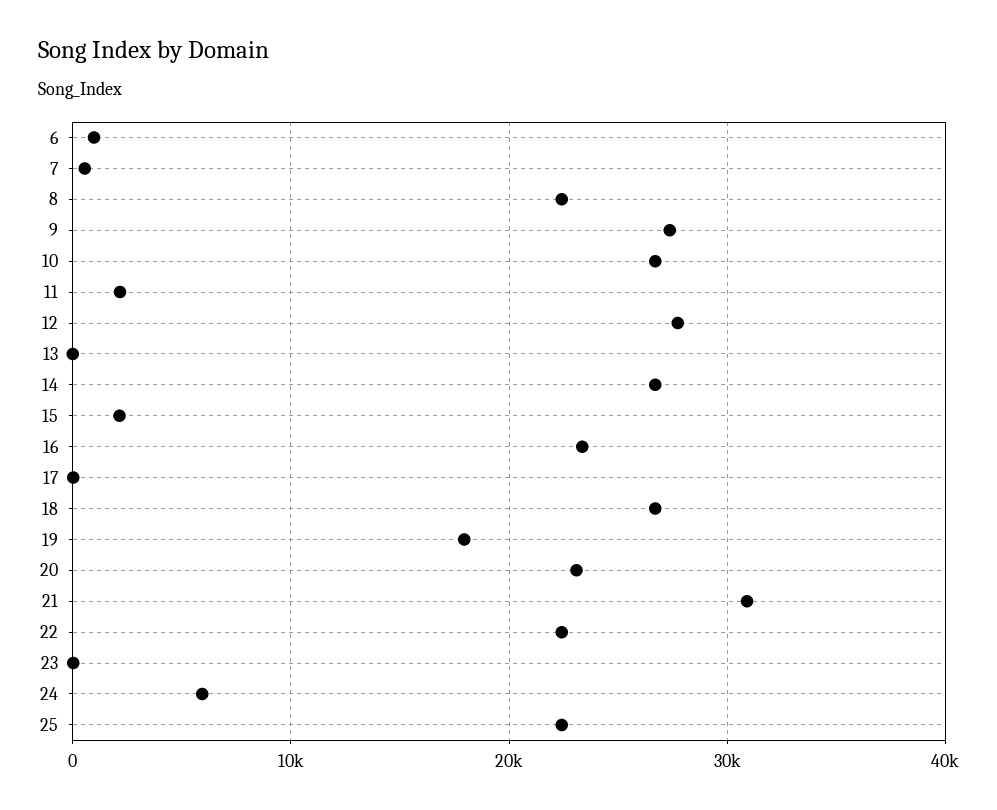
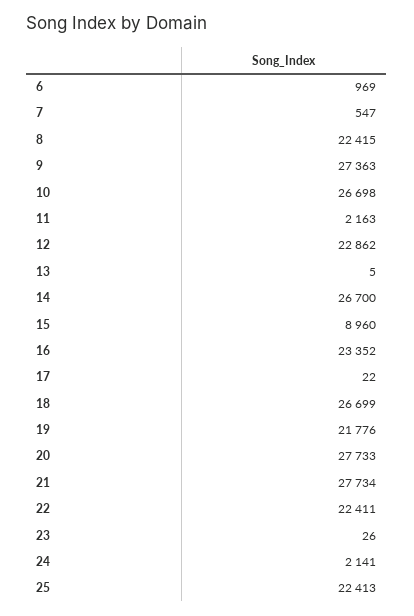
  {
    "6": 969,
    "7": 547,
    "8": 22415,
    "9": 27363,
    "10": 26698,
    "11": 2163,
-   "12": 28000,
+   "12": 22862,
    "13": 5,
    "14": 26700,
-   "15": 2000,
+   "15": 8960,
    "16": 23352,
    "17": 22,
    "18": 26699,
-   "19": 18000,
+   "19": 21776,
-   "20": 23000,
+   "20": 27733,
-   "21": 31000,
+   "21": 27734,
    "22": 22411,
    "23": 26,
-   "24": 6000,
+   "24": 2141,
    "25": 22413
  }

